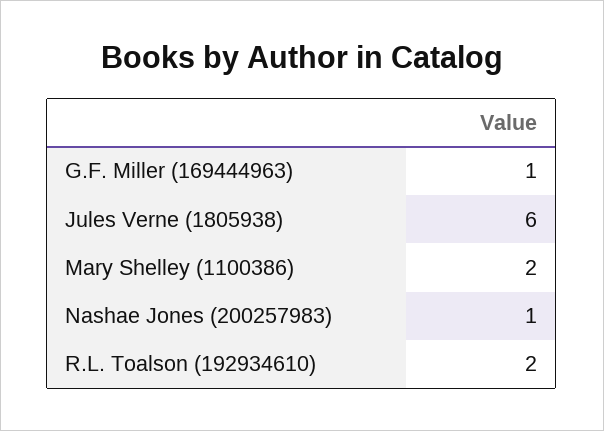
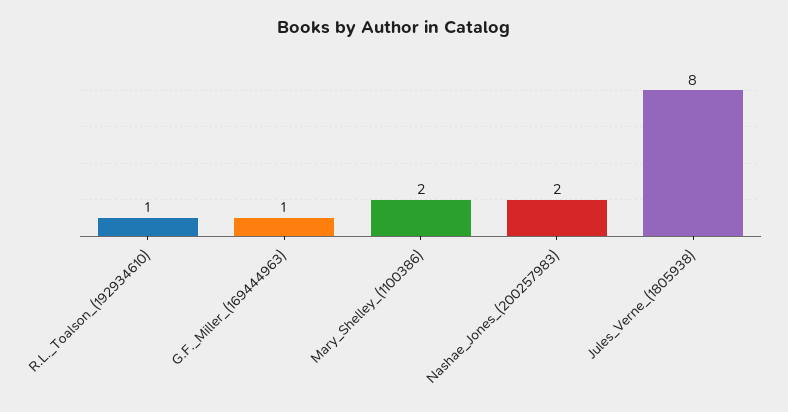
  {
    "G.F. Miller (169444963)": 1,
-   "Jules Verne (1805938)": 6,
+   "Jules Verne (1805938)": 8,
    "Mary Shelley (1100386)": 2,
-   "Nashae Jones (200257983)": 1,
+   "Nashae Jones (200257983)": 2,
-   "R.L. Toalson (192934610)": 2
+   "R.L. Toalson (192934610)": 1
  }

